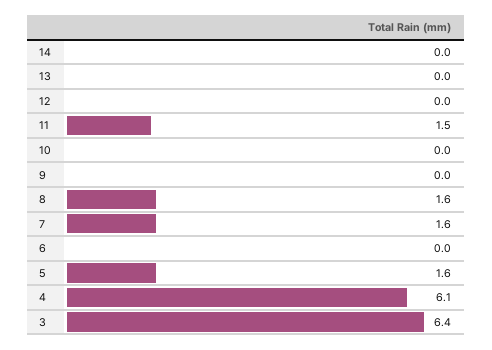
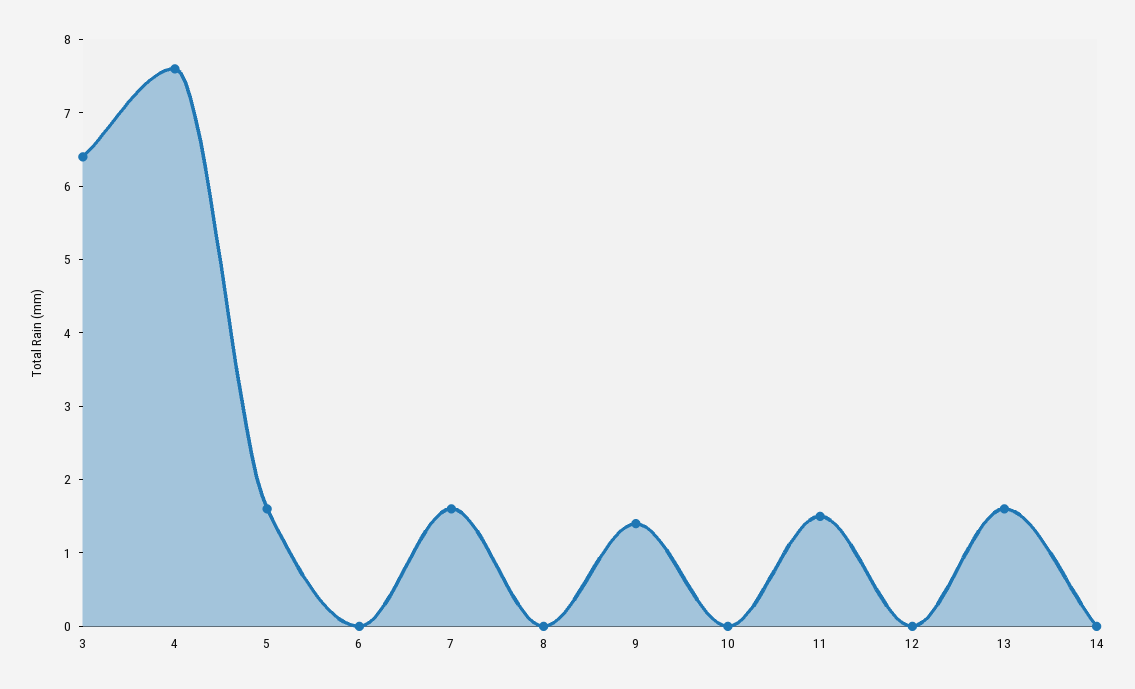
  {
    "14": 0,
-   "13": 0,
+   "13": 1.5,
    "12": 0,
    "11": 1.5,
    "10": 0,
-   "9": 0,
+   "9": 1.5,
-   "8": 1.6,
+   "8": 0,
    "7": 1.6,
    "6": 0,
    "5": 1.6,
-   "4": 6.1,
+   "4": 7.5,
    "3": 6.4
  }

